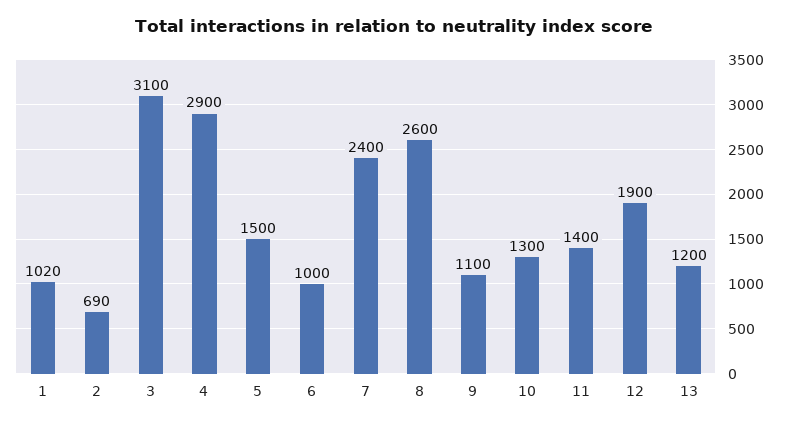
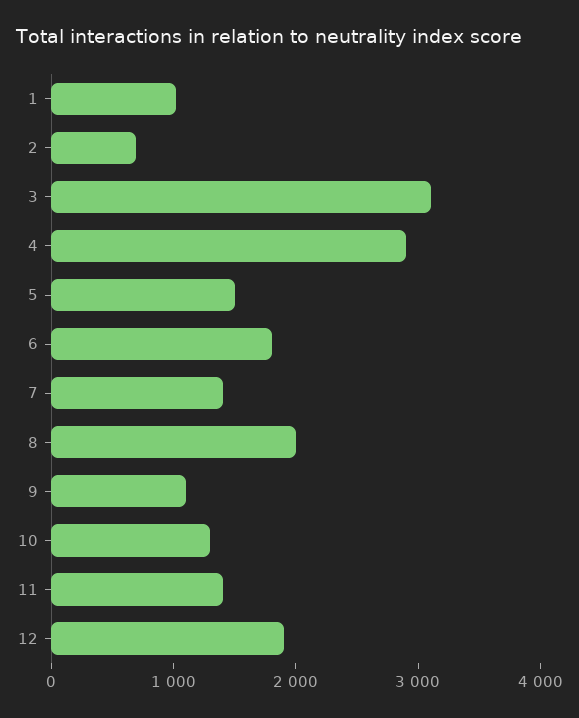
  {
    "1": 1020,
    "2": 690,
    "3": 3100,
    "4": 2900,
    "5": 1500,
-   "6": 1000,
+   "6": 1800,
-   "7": 2400,
+   "7": 1400,
-   "8": 2600,
+   "8": 2000,
    "9": 1100,
    "10": 1300,
    "11": 1400,
-   "12": 1900,
+   "12": 1900
-   "13": 1200
  }

